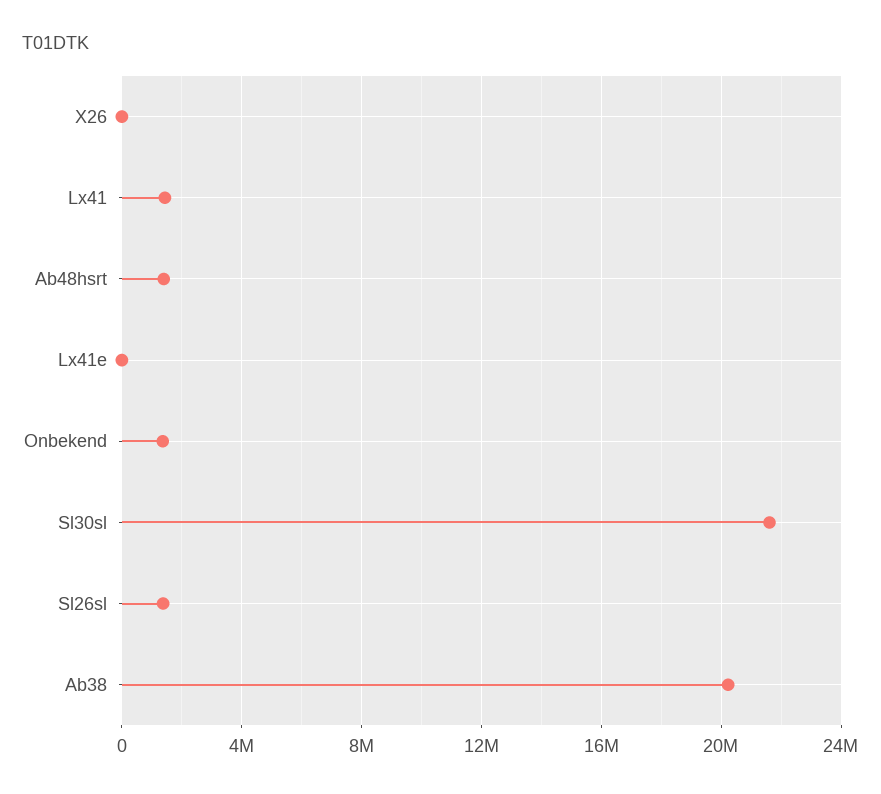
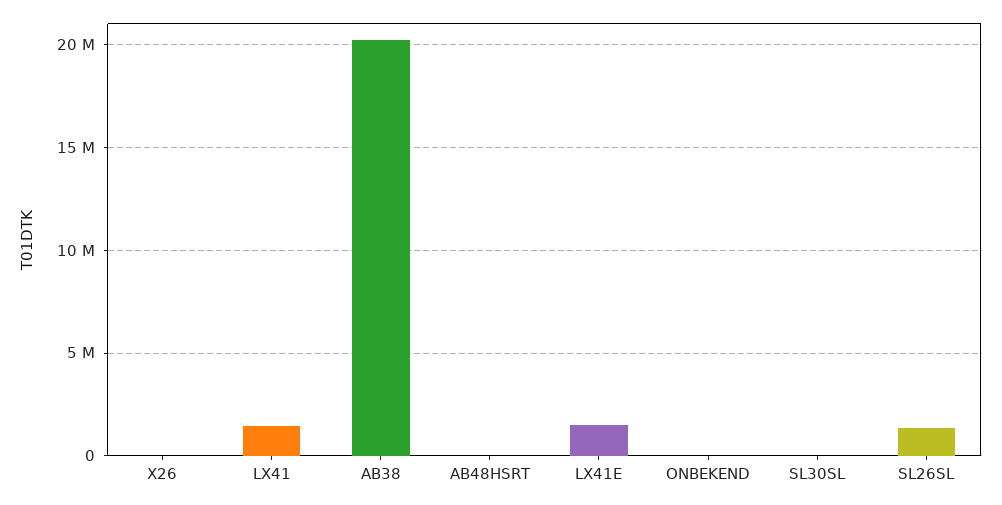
  {
    "X26": 0,
    "Lx41": 1500000,
-   "Ab48hsrt": 1500000,
+   "Ab48hsrt": 0,
-   "Lx41e": 0,
+   "Lx41e": 1500000,
-   "Onbekend": 1500000,
+   "Onbekend": 0,
-   "Sl30sl": 21500000,
+   "Sl30sl": 0,
    "Sl26sl": 1500000,
    "Ab38": 20000000
  }

